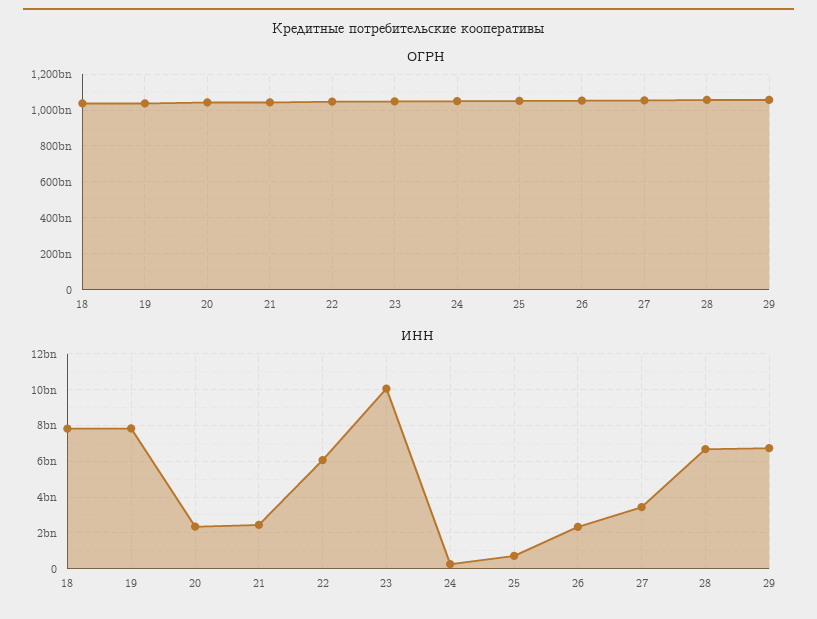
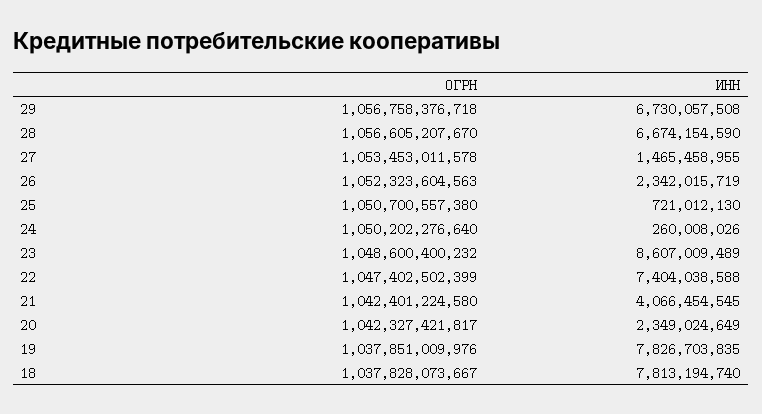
  {
    "ОГРН": {
      "18": 1037828073667,
      "19": 1037851009976,
      "20": 1042327421817,
      "21": 1042401224580,
      "22": 1047402502399,
      "23": 1048600400232,
      "24": 1050202276640,
      "25": 1050700557380,
      "26": 1052323604563,
      "27": 1053453011578,
      "28": 1056605207670,
      "29": 1056758376718
    },
    "ИНН": {
      "18": 7813194740,
      "19": 7826703835,
      "20": 2349024649,
-     "21": 2500000000,
+     "21": 4066454545,
-     "22": 6000000000,
+     "22": 7404038588,
-     "23": 10000000000,
+     "23": 8607009489,
      "24": 260008026,
      "25": 721012130,
      "26": 2342015719,
-     "27": 3500000000,
+     "27": 1465458955,
      "28": 6674154590,
      "29": 6730057508
    }
  }

